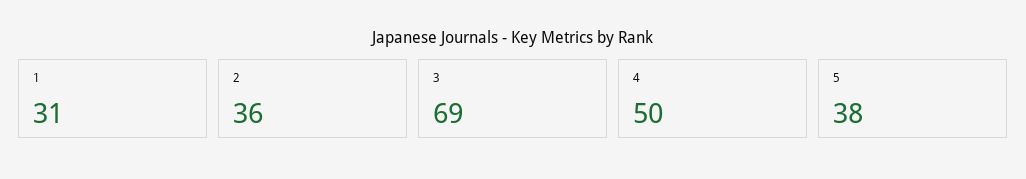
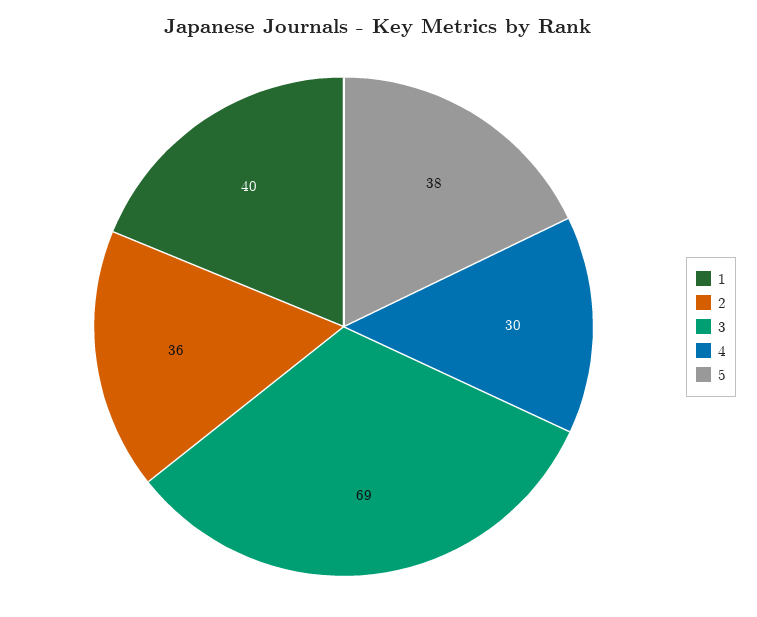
  {
-   "1": 31,
+   "1": 40,
    "2": 36,
    "3": 69,
-   "4": 50,
+   "4": 30,
    "5": 38
  }

